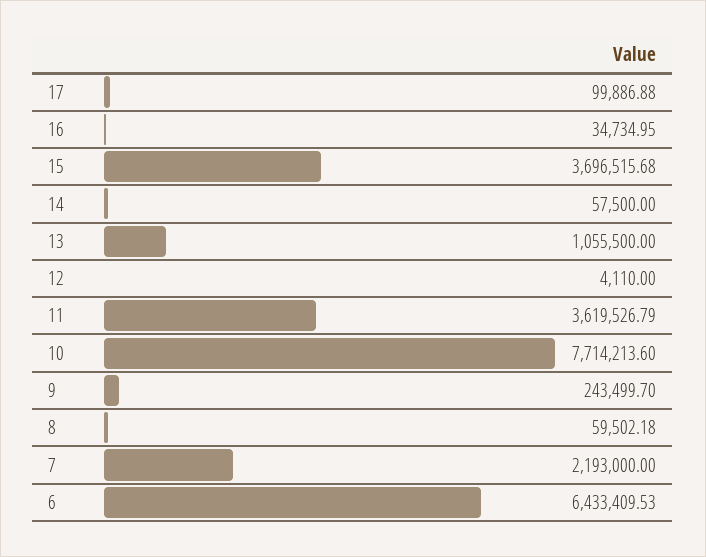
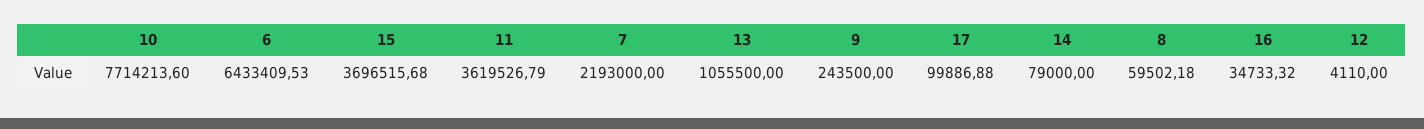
  {
    "17": 99886.88,
-   "16": 34734.95,
+   "16": 34733.32,
    "15": 3696515.68,
-   "14": 57500,
+   "14": 79000,
    "13": 1055500,
    "12": 4110,
    "11": 3619526.79,
    "10": 7714213.6,
-   "9": 243499.7,
+   "9": 243500,
    "8": 59502.18,
    "7": 2193000,
    "6": 6433409.53
  }

